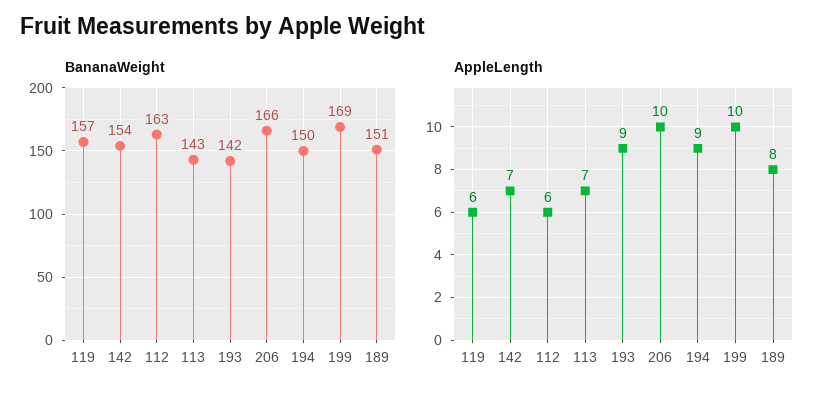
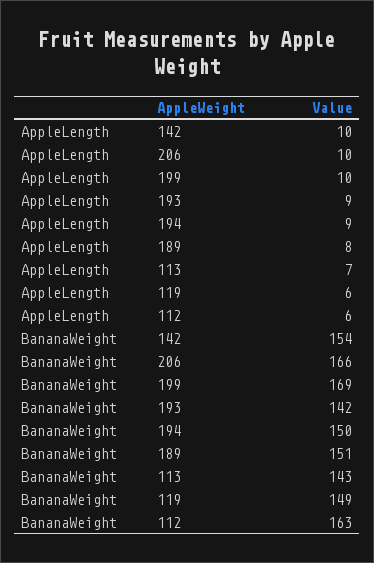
  {
    "BananaWeight": {
-     "119": 157,
+     "119": 149,
      "142": 154,
      "112": 163,
      "113": 143,
      "193": 142,
      "206": 166,
      "194": 150,
      "199": 169,
      "189": 151
    },
    "AppleLength": {
      "119": 6,
-     "142": 7,
+     "142": 10,
      "112": 6,
      "113": 7,
      "193": 9,
      "206": 10,
      "194": 9,
      "199": 10,
      "189": 8
    }
  }

